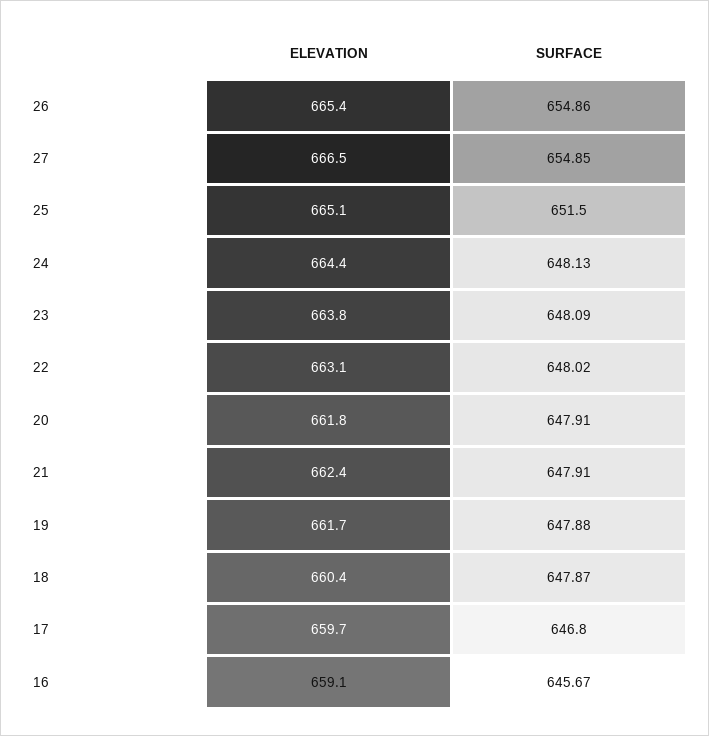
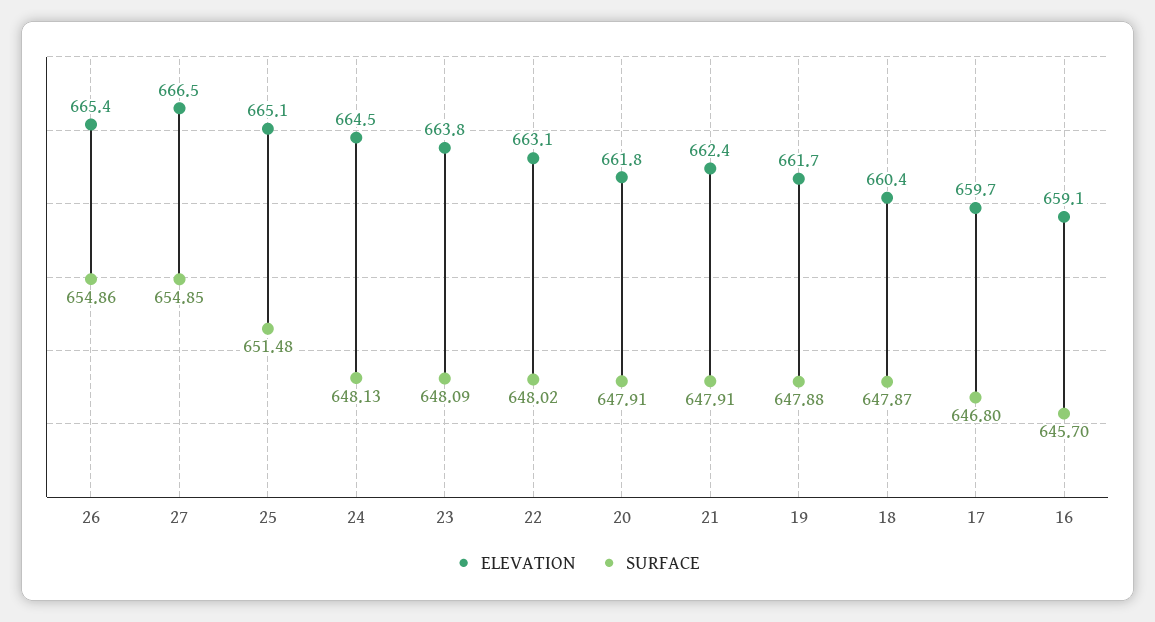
  {
    "ELEVATION": {
      "26": 665.4,
      "27": 666.5,
      "25": 665.1,
-     "24": 664.4,
+     "24": 664.5,
      "23": 663.8,
      "22": 663.1,
      "20": 661.8,
      "21": 662.4,
      "19": 661.7,
      "18": 660.4,
      "17": 659.7,
      "16": 659.1
    },
    "SURFACE": {
      "26": 654.86,
      "27": 654.85,
-     "25": 651.5,
+     "25": 651.48,
      "24": 648.13,
      "23": 648.09,
      "22": 648.02,
      "20": 647.91,
      "21": 647.91,
      "19": 647.88,
      "18": 647.87,
      "17": 646.8,
-     "16": 645.67
+     "16": 645.7
    }
  }

